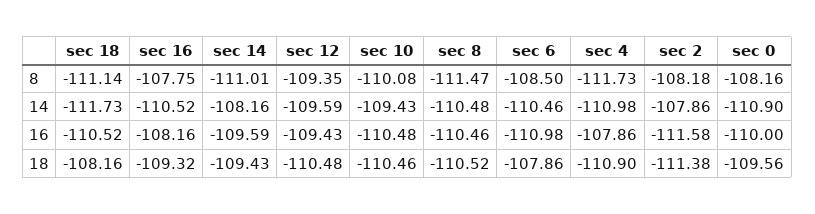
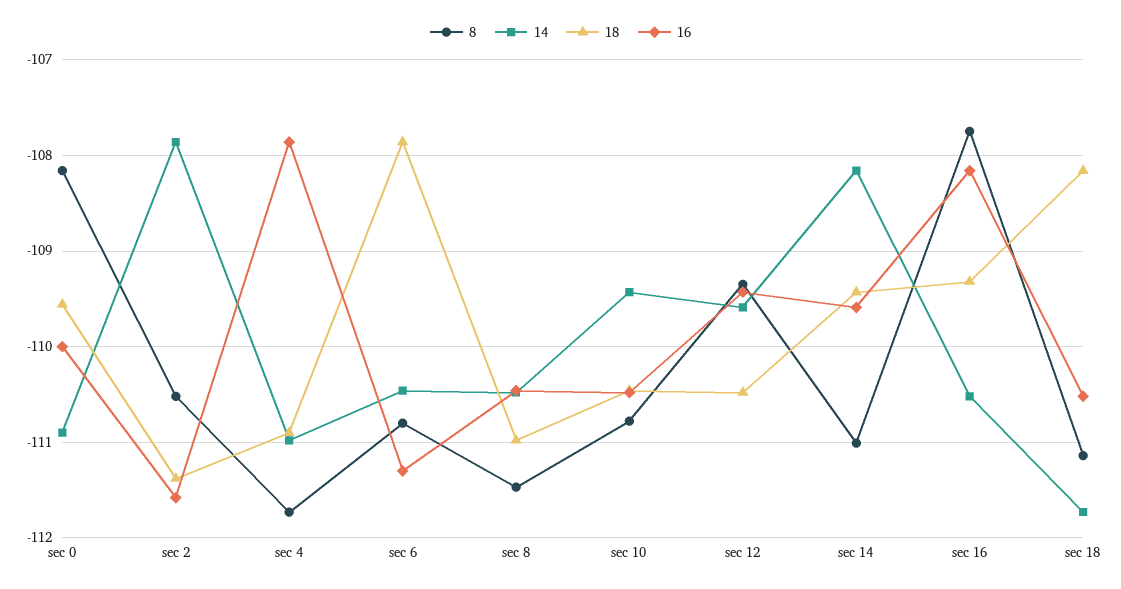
  {
    "8": {
      "sec 18": -111.14,
      "sec 16": -107.75,
      "sec 14": -111.01,
      "sec 12": -109.35,
-     "sec 10": -110.08,
+     "sec 10": -110.8,
      "sec 8": -111.47,
-     "sec 6": -108.5,
+     "sec 6": -110.8,
      "sec 4": -111.73,
-     "sec 2": -108.18,
+     "sec 2": -110.5,
      "sec 0": -108.16
    },
    "14": {
      "sec 18": -111.73,
      "sec 16": -110.52,
      "sec 14": -108.16,
      "sec 12": -109.59,
      "sec 10": -109.43,
      "sec 8": -110.48,
      "sec 6": -110.46,
      "sec 4": -110.98,
      "sec 2": -107.86,
      "sec 0": -110.9
    },
    "16": {
      "sec 18": -110.52,
      "sec 16": -108.16,
      "sec 14": -109.59,
      "sec 12": -109.43,
      "sec 10": -110.48,
      "sec 8": -110.46,
-     "sec 6": -110.98,
+     "sec 6": -111.3,
      "sec 4": -107.86,
      "sec 2": -111.58,
      "sec 0": -110
    },
    "18": {
      "sec 18": -108.16,
      "sec 16": -109.32,
      "sec 14": -109.43,
      "sec 12": -110.48,
      "sec 10": -110.46,
-     "sec 8": -110.52,
+     "sec 8": -111,
      "sec 6": -107.86,
      "sec 4": -110.9,
      "sec 2": -111.38,
      "sec 0": -109.56
    }
  }

